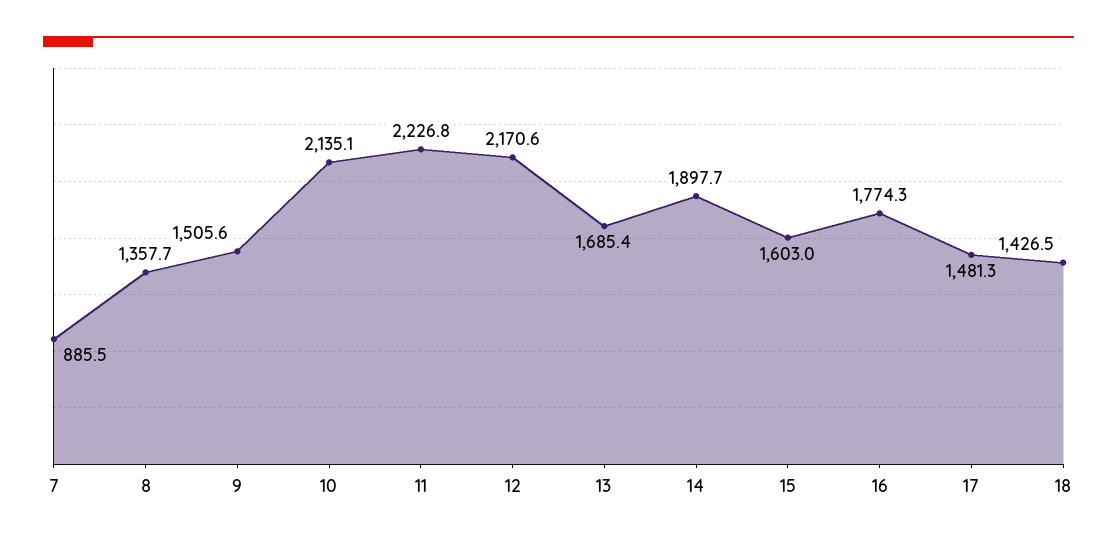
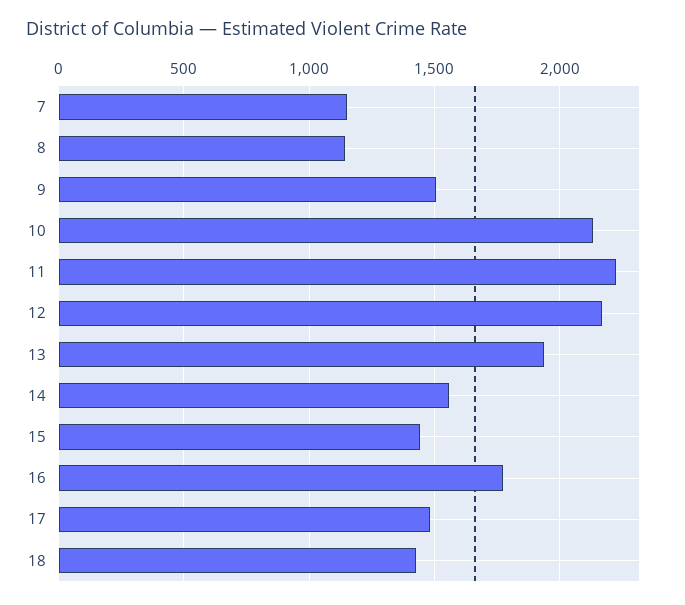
  {
-   "7": 885.5,
+   "7": 1150,
-   "8": 1357.7,
+   "8": 1150,
    "9": 1505.6,
    "10": 2135.1,
    "11": 2226.8,
    "12": 2170.6,
-   "13": 1685.4,
+   "13": 1950,
-   "14": 1897.7,
+   "14": 1550,
-   "15": 1603,
+   "15": 1450,
    "16": 1774.3,
    "17": 1481.3,
    "18": 1426.5
  }

